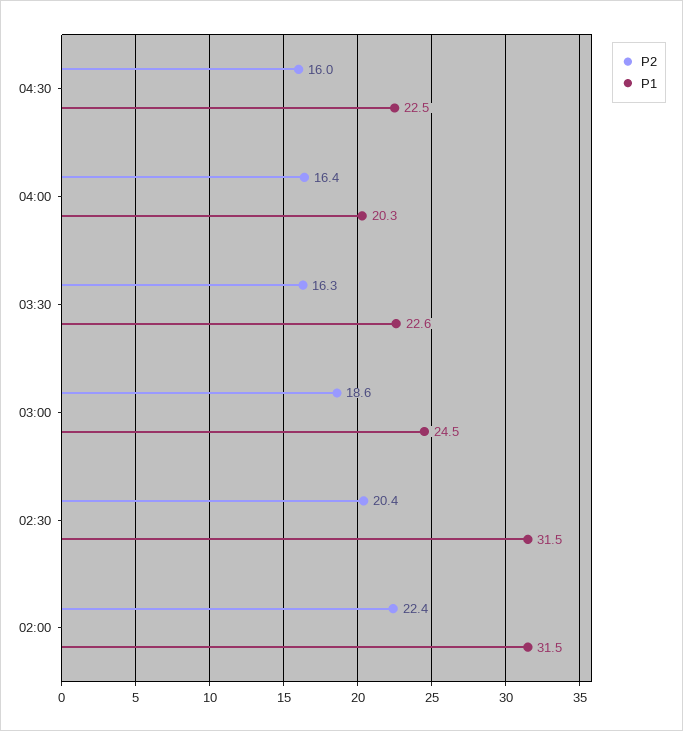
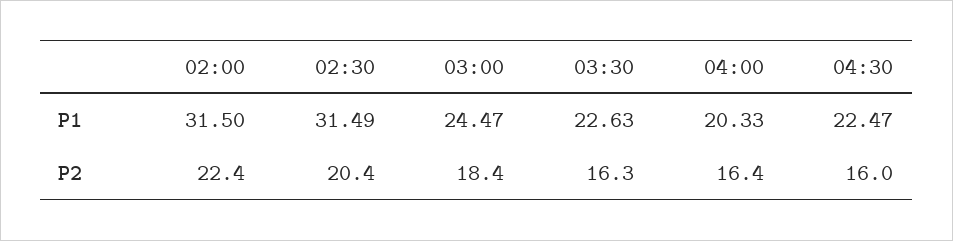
  {
    "P2": {
      "04:30": 16,
      "04:00": 16.4,
      "03:30": 16.3,
-     "03:00": 18.6,
+     "03:00": 18.4,
      "02:30": 20.4,
      "02:00": 22.4
    },
    "P1": {
      "04:30": 22.47,
      "04:00": 20.33,
      "03:30": 22.63,
      "03:00": 24.47,
      "02:30": 31.49,
      "02:00": 31.5
    }
  }

